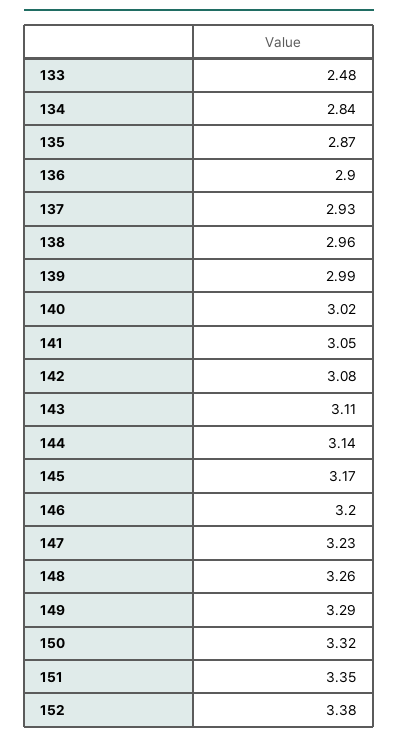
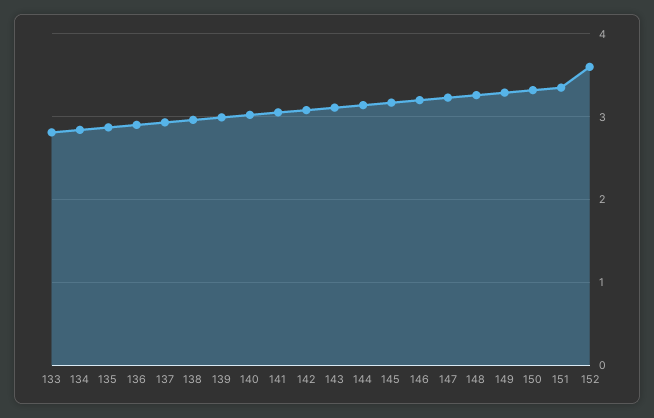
  {
-   "133": 2.48,
+   "133": 2.8,
    "134": 2.84,
    "135": 2.87,
    "136": 2.9,
    "137": 2.93,
    "138": 2.96,
    "139": 2.99,
    "140": 3.02,
    "141": 3.05,
    "142": 3.08,
    "143": 3.11,
    "144": 3.14,
    "145": 3.17,
    "146": 3.2,
    "147": 3.23,
    "148": 3.26,
    "149": 3.29,
    "150": 3.32,
    "151": 3.35,
-   "152": 3.38
+   "152": 3.6
  }

